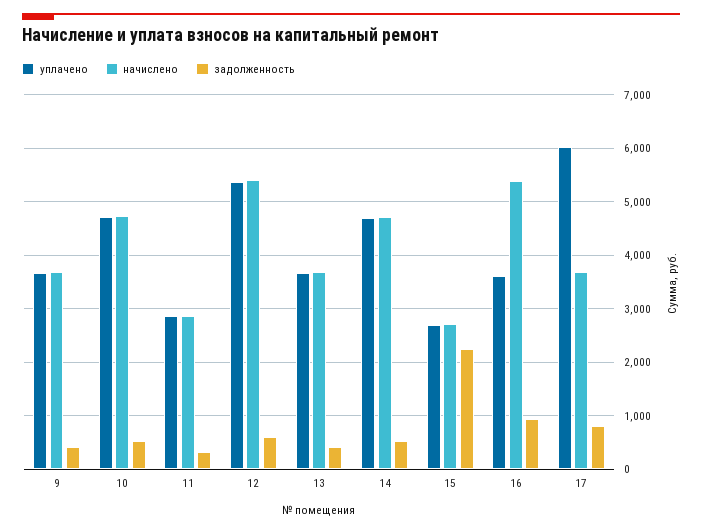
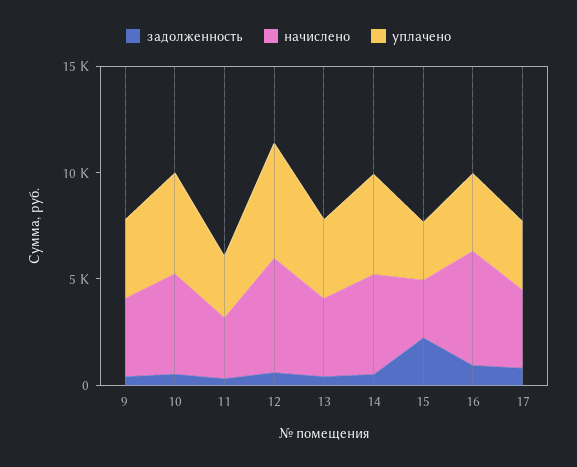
  {
    "уплачено": {
      "9": 3600,
      "10": 4800,
      "11": 2800,
      "12": 5400,
      "13": 3600,
      "14": 4600,
      "15": 2800,
      "16": 3600,
-     "17": 6000
+     "17": 3000
    },
    "начислено": {
      "9": 3600,
      "10": 4800,
      "11": 2800,
      "12": 5400,
      "13": 3600,
      "14": 4800,
      "15": 2800,
      "16": 5400,
      "17": 3600
    },
    "задолженность": {
      "9": 400,
      "10": 600,
      "11": 400,
      "12": 600,
      "13": 400,
      "14": 600,
      "15": 2200,
      "16": 1000,
      "17": 800
    }
  }

